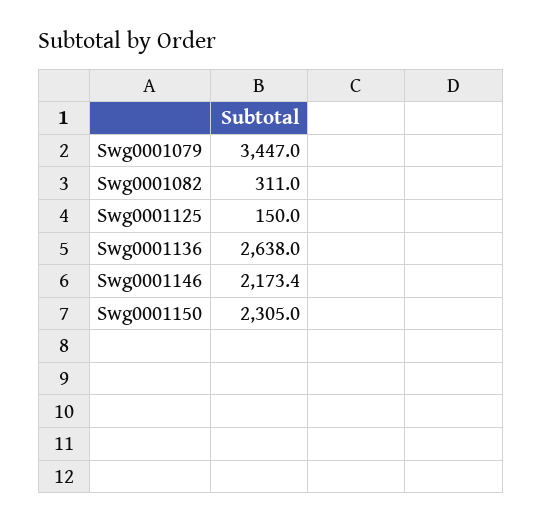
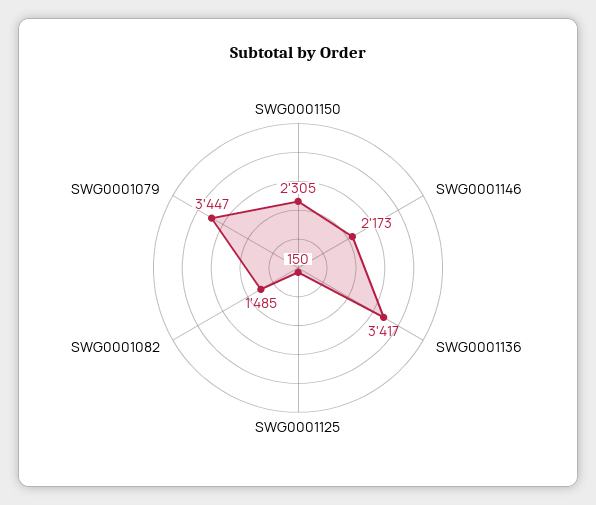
  {
    "Swg0001079": 3447,
-   "Swg0001082": 311,
+   "Swg0001082": 1485,
    "Swg0001125": 150,
-   "Swg0001136": 2638,
+   "Swg0001136": 3417,
    "Swg0001146": 2173.4,
    "Swg0001150": 2305
  }

